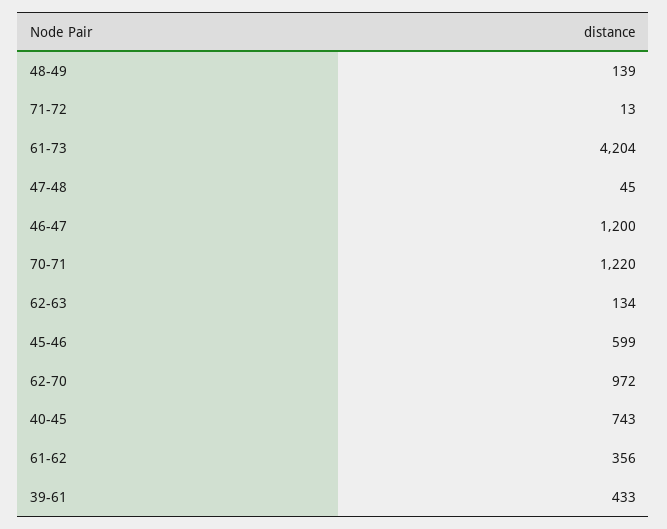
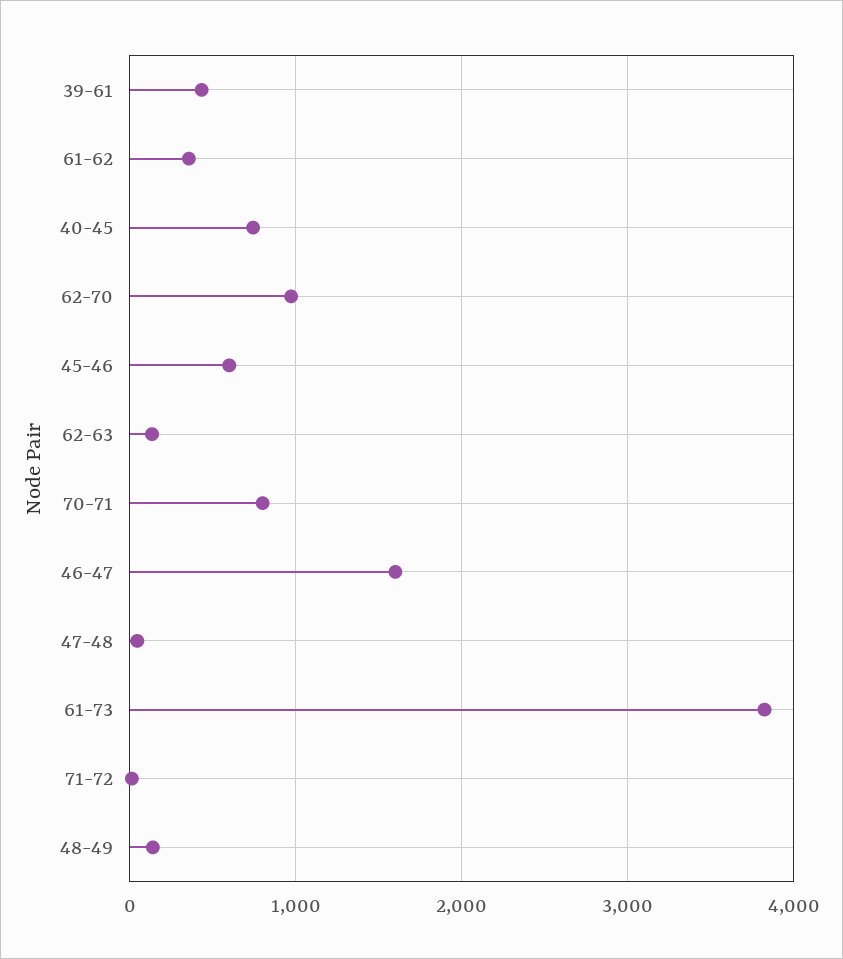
  {
    "48-49": 139,
    "71-72": 13,
-   "61-73": 4204,
+   "61-73": 3800,
    "47-48": 45,
-   "46-47": 1200,
+   "46-47": 1600,
-   "70-71": 1220,
+   "70-71": 800,
    "62-63": 134,
    "45-46": 599,
    "62-70": 972,
    "40-45": 743,
    "61-62": 356,
    "39-61": 433
  }

